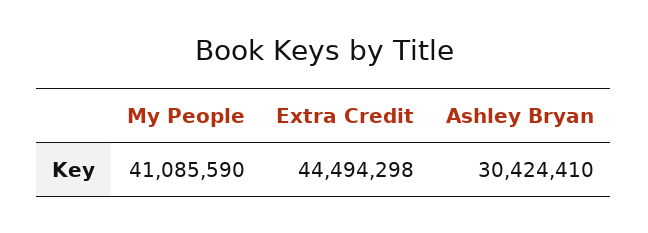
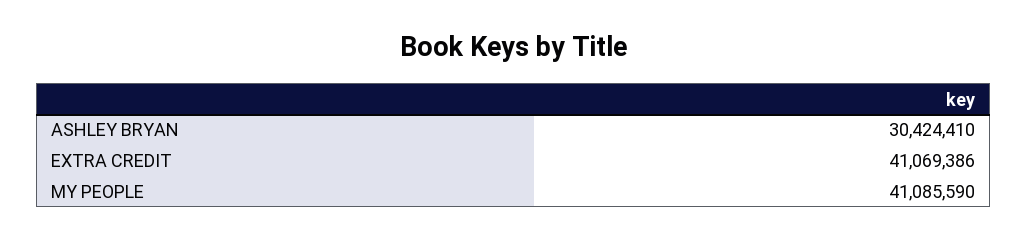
  {
    "My People": 41085590,
-   "Extra Credit": 44494298,
+   "Extra Credit": 41069386,
    "Ashley Bryan": 30424410
  }

